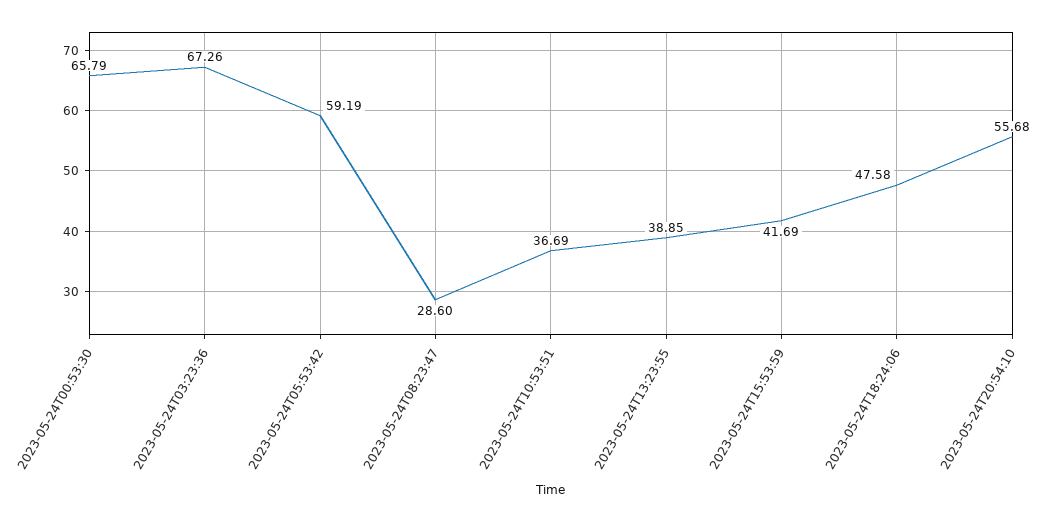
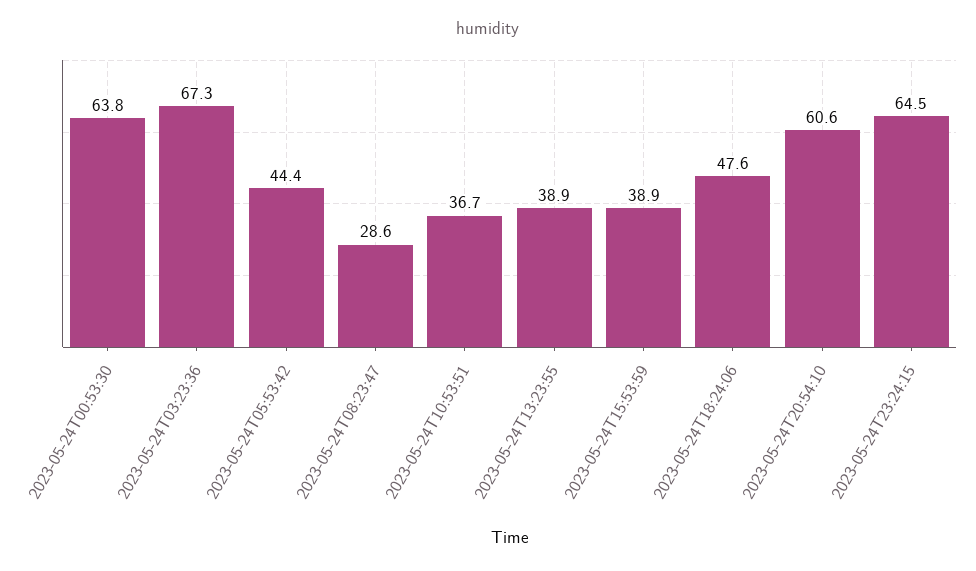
  {
-   "2023-05-24T00:53:30": 65.79,
+   "2023-05-24T00:53:30": 63.8,
    "2023-05-24T03:23:36": 67.26,
-   "2023-05-24T05:53:42": 59.19,
+   "2023-05-24T05:53:42": 44.4,
    "2023-05-24T08:23:47": 28.6,
    "2023-05-24T10:53:51": 36.69,
    "2023-05-24T13:23:55": 38.85,
-   "2023-05-24T15:53:59": 41.69,
+   "2023-05-24T15:53:59": 38.9,
    "2023-05-24T18:24:06": 47.58,
-   "2023-05-24T20:54:10": 55.68
+   "2023-05-24T20:54:10": 60.6,
+   "2023-05-24T23:24:15": 64.5
  }

